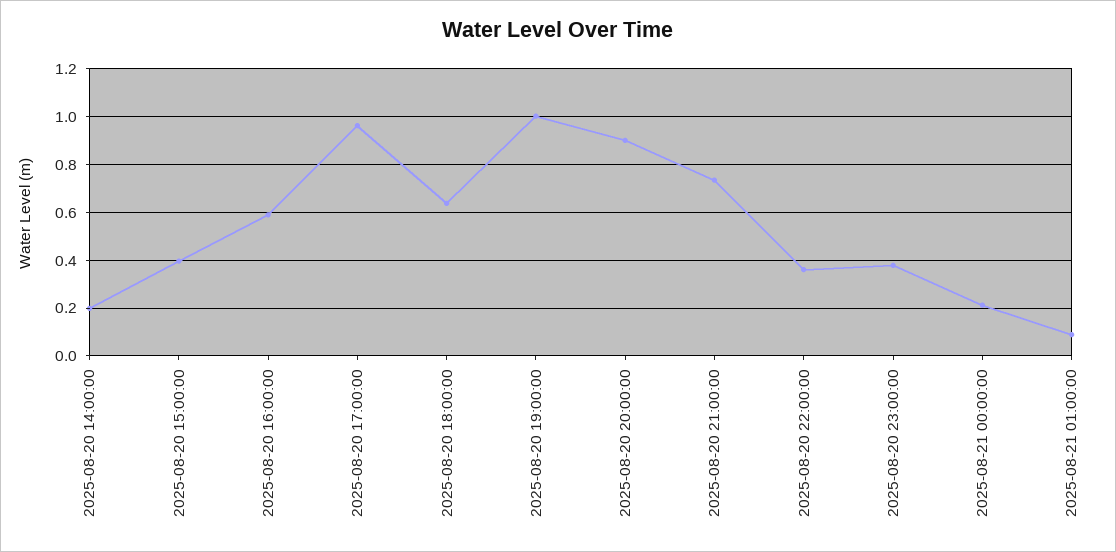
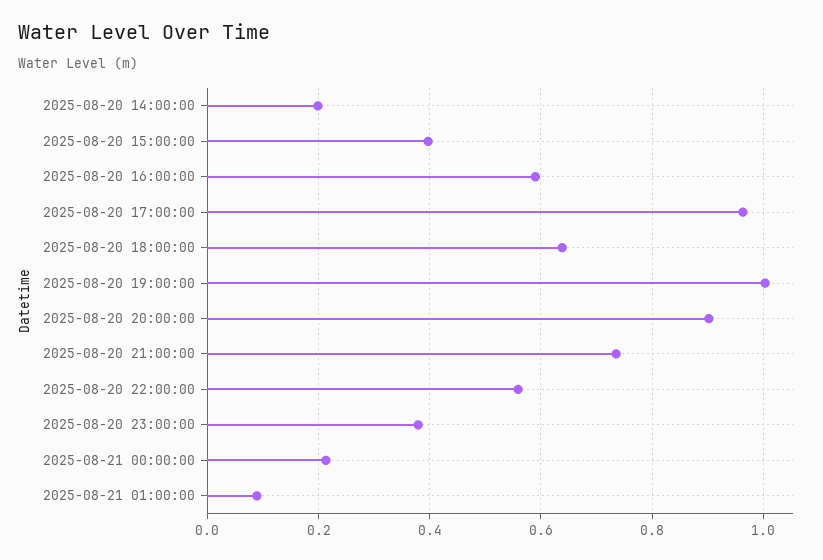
  {
    "2025-08-20 14:00:00": 0.2,
    "2025-08-20 15:00:00": 0.4,
    "2025-08-20 16:00:00": 0.6,
    "2025-08-20 17:00:00": 0.96,
    "2025-08-20 18:00:00": 0.64,
    "2025-08-20 19:00:00": 1,
    "2025-08-20 20:00:00": 0.9,
    "2025-08-20 21:00:00": 0.74,
-   "2025-08-20 22:00:00": 0.35,
+   "2025-08-20 22:00:00": 0.56,
    "2025-08-20 23:00:00": 0.38,
    "2025-08-21 00:00:00": 0.22,
    "2025-08-21 01:00:00": 0.08
  }

